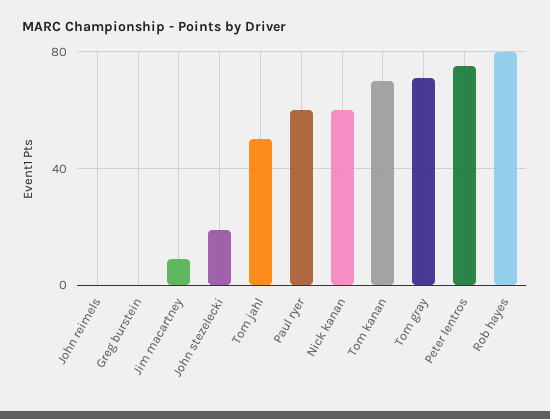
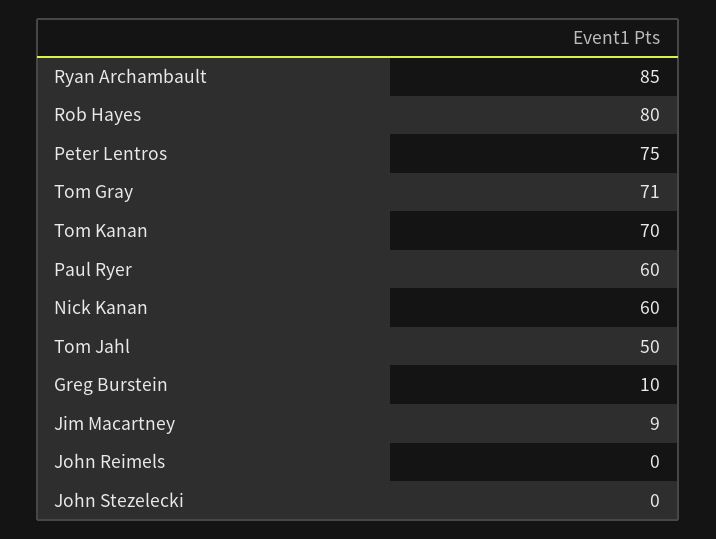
  {
    "John reimels": 0,
-   "Greg burstein": 0,
+   "Greg burstein": 10,
    "Jim macartney": 9,
-   "John stezelecki": 20,
+   "John stezelecki": 0,
    "Tom jahl": 50,
    "Paul ryer": 60,
    "Nick kanan": 60,
    "Tom kanan": 70,
    "Tom gray": 71,
    "Peter lentros": 75,
-   "Rob hayes": 80
+   "Rob hayes": 80,
+   "Ryan Archambault": 85
  }

